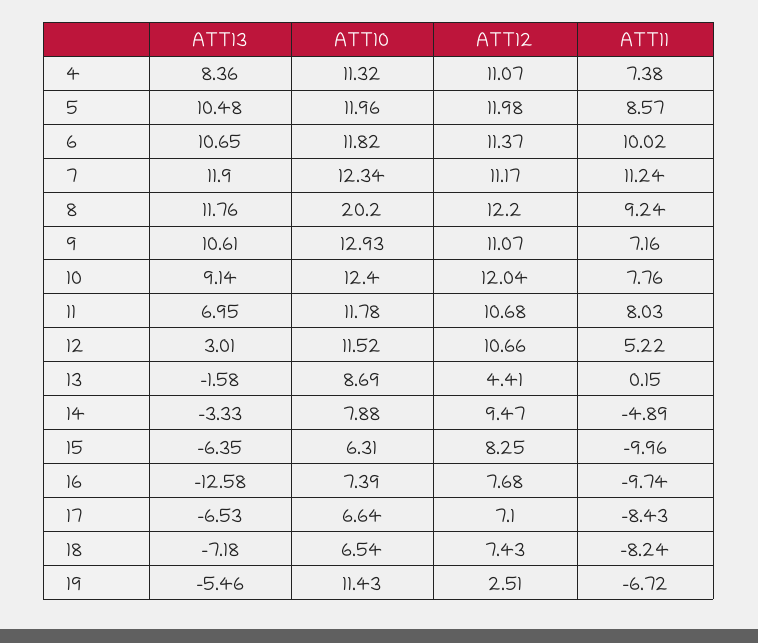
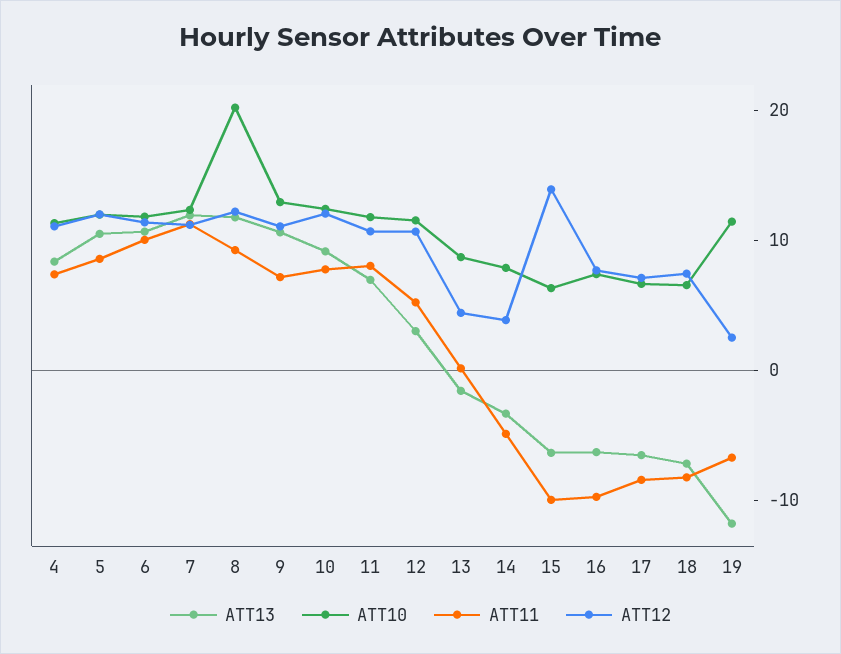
  {
    "ATT13": {
      "4": 8.36,
      "5": 10.48,
      "6": 10.65,
      "7": 11.9,
      "8": 11.76,
      "9": 10.61,
      "10": 9.14,
      "11": 6.95,
      "12": 3.01,
      "13": -1.58,
      "14": -3.33,
      "15": -6.35,
-     "16": -12.58,
+     "16": -6,
      "17": -6.53,
      "18": -7.18,
-     "19": -5.46
+     "19": -12
    },
    "ATT10": {
      "4": 11.32,
      "5": 11.96,
      "6": 11.82,
      "7": 12.34,
      "8": 20.2,
      "9": 12.93,
      "10": 12.4,
      "11": 11.78,
      "12": 11.52,
      "13": 8.69,
      "14": 7.88,
      "15": 6.31,
      "16": 7.39,
      "17": 6.64,
      "18": 6.54,
      "19": 11.43
    },
    "ATT12": {
      "4": 11.07,
      "5": 11.98,
      "6": 11.37,
      "7": 11.17,
      "8": 12.2,
      "9": 11.07,
      "10": 12.04,
      "11": 10.68,
      "12": 10.66,
      "13": 4.41,
-     "14": 9.47,
+     "14": 4,
-     "15": 8.25,
+     "15": 14,
      "16": 7.68,
      "17": 7.1,
      "18": 7.43,
      "19": 2.51
    },
    "ATT11": {
      "4": 7.38,
      "5": 8.57,
      "6": 10.02,
      "7": 11.24,
      "8": 9.24,
      "9": 7.16,
      "10": 7.76,
      "11": 8.03,
      "12": 5.22,
      "13": 0.15,
      "14": -4.89,
      "15": -9.96,
      "16": -9.74,
      "17": -8.43,
      "18": -8.24,
      "19": -6.72
    }
  }

